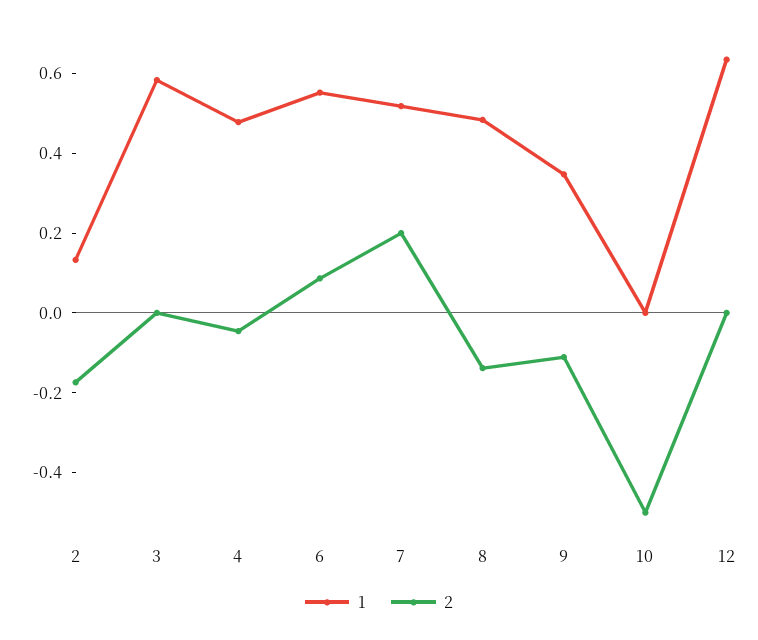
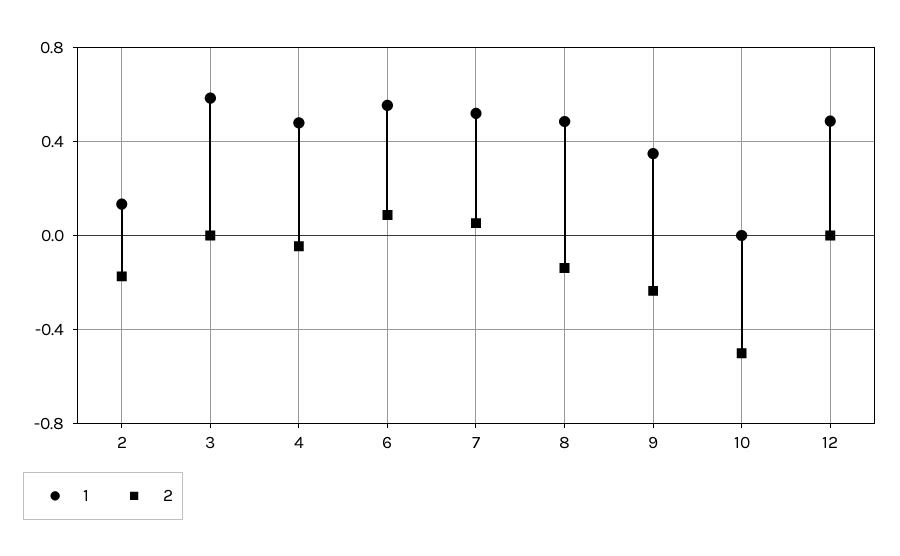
  {
    "1": {
      "2": 0.15,
      "3": 0.6,
      "4": 0.5,
      "6": 0.55,
      "7": 0.5,
      "8": 0.5,
      "9": 0.35,
      "10": 0,
-     "12": 0.65
+     "12": 0.5
    },
    "2": {
      "2": -0.15,
      "3": 0,
      "4": -0.05,
      "6": 0.1,
-     "7": 0.2,
+     "7": 0.05,
      "8": -0.15,
-     "9": -0.1,
+     "9": -0.25,
      "10": -0.5,
      "12": 0
    }
  }

